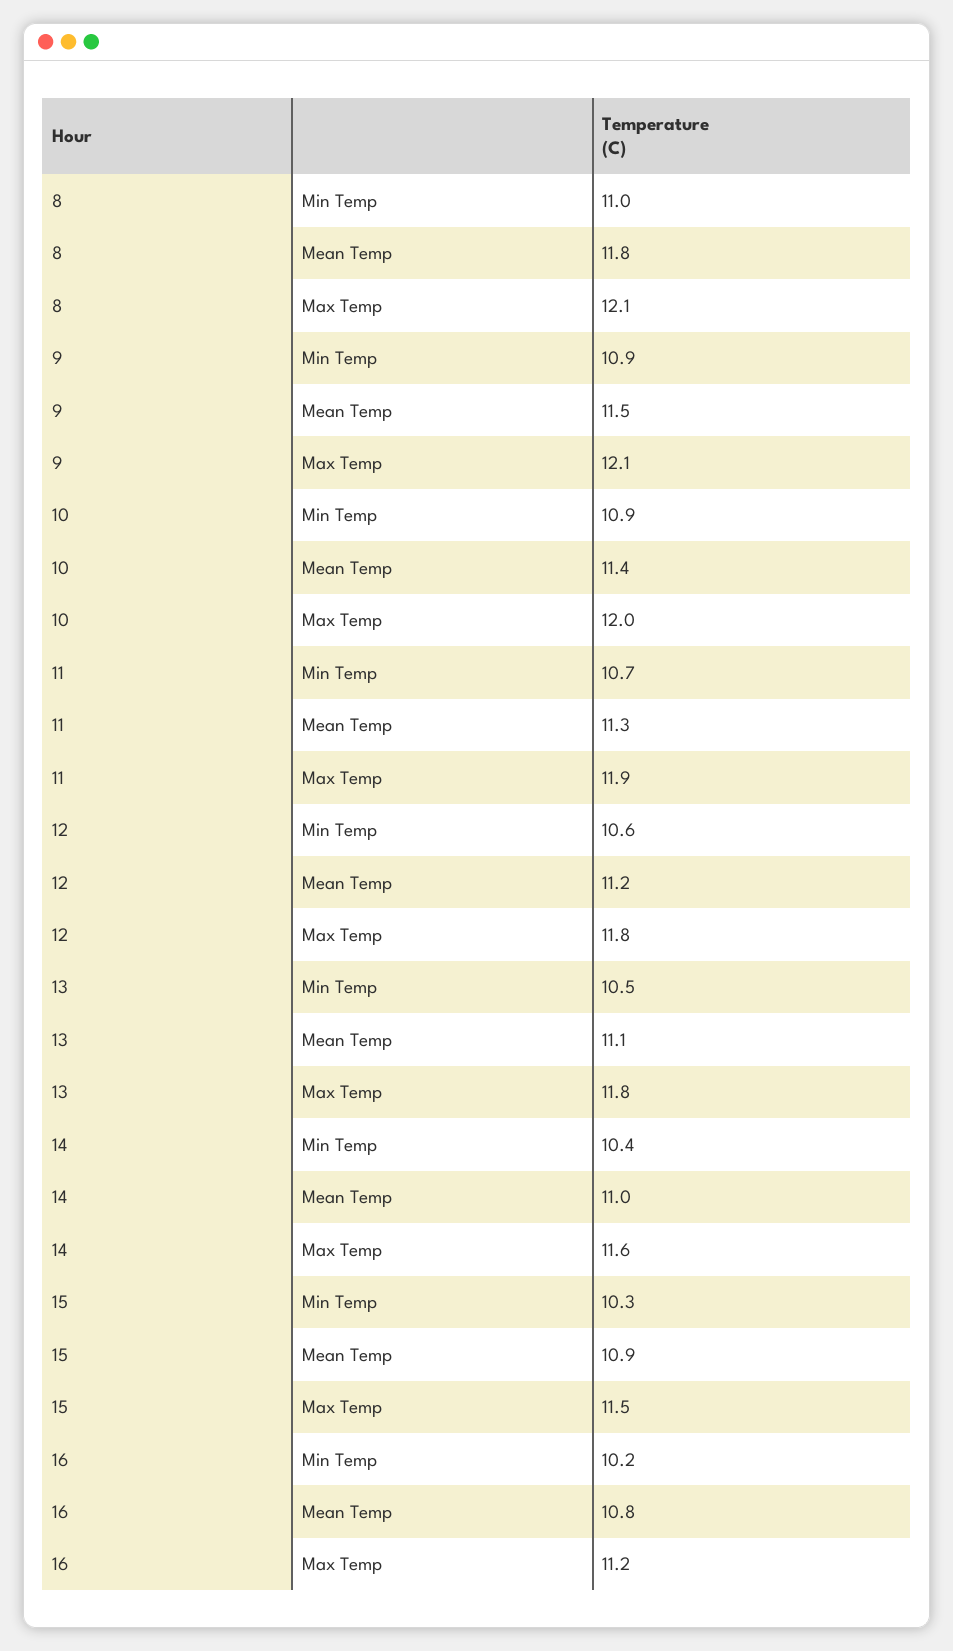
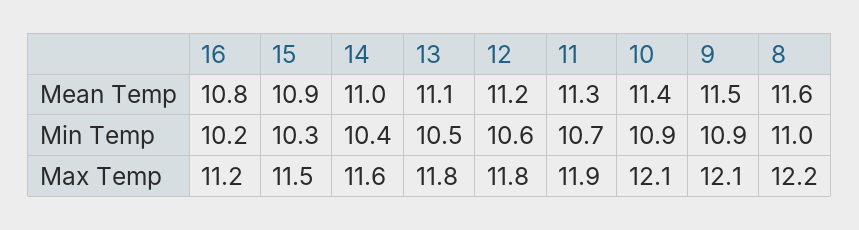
  {
    "8": {
      "Min Temp": 11,
-     "Mean Temp": 11.8,
+     "Mean Temp": 11.6,
-     "Max Temp": 12.1
+     "Max Temp": 12.2
    },
    "9": {
      "Min Temp": 10.9,
      "Mean Temp": 11.5,
      "Max Temp": 12.1
    },
    "10": {
      "Min Temp": 10.9,
      "Mean Temp": 11.4,
-     "Max Temp": 12
+     "Max Temp": 12.1
    },
    "11": {
      "Min Temp": 10.7,
      "Mean Temp": 11.3,
      "Max Temp": 11.9
    },
    "12": {
      "Min Temp": 10.6,
      "Mean Temp": 11.2,
      "Max Temp": 11.8
    },
    "13": {
      "Min Temp": 10.5,
      "Mean Temp": 11.1,
      "Max Temp": 11.8
    },
    "14": {
      "Min Temp": 10.4,
      "Mean Temp": 11,
      "Max Temp": 11.6
    },
    "15": {
      "Min Temp": 10.3,
      "Mean Temp": 10.9,
      "Max Temp": 11.5
    },
    "16": {
      "Min Temp": 10.2,
      "Mean Temp": 10.8,
      "Max Temp": 11.2
    }
  }

